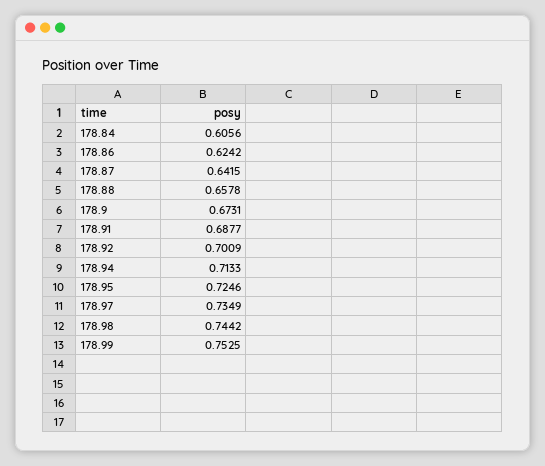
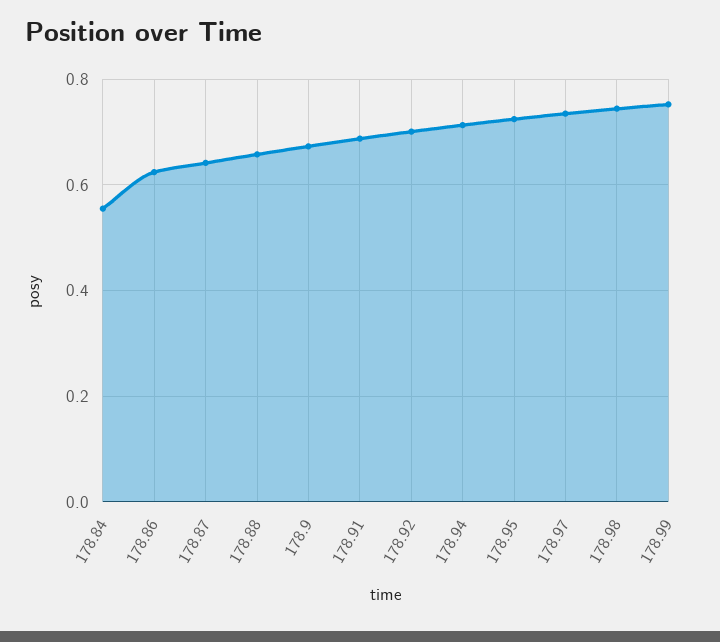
  {
-   "178.84": 0.6056,
+   "178.84": 0.56,
    "178.86": 0.6242,
    "178.87": 0.6415,
    "178.88": 0.6578,
    "178.9": 0.6731,
    "178.91": 0.6877,
    "178.92": 0.7009,
    "178.94": 0.7133,
    "178.95": 0.7246,
    "178.97": 0.7349,
    "178.98": 0.7442,
    "178.99": 0.7525
  }

